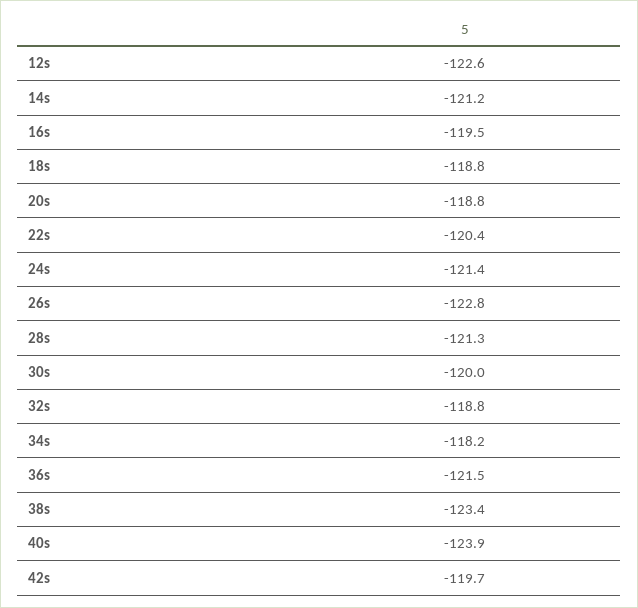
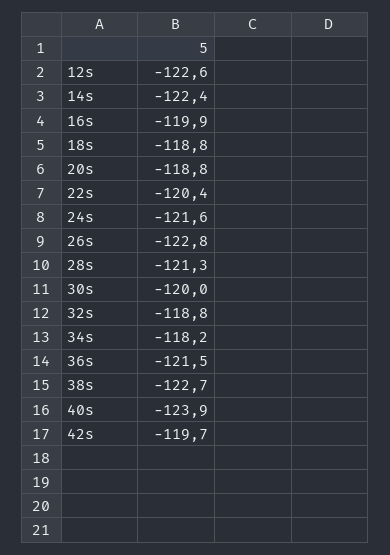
  {
    "12s": -122.6,
-   "14s": -121.2,
+   "14s": -122.4,
-   "16s": -119.5,
+   "16s": -119.9,
    "18s": -118.8,
    "20s": -118.8,
    "22s": -120.4,
-   "24s": -121.4,
+   "24s": -121.6,
    "26s": -122.8,
    "28s": -121.3,
    "30s": -120,
    "32s": -118.8,
    "34s": -118.2,
    "36s": -121.5,
-   "38s": -123.4,
+   "38s": -122.7,
    "40s": -123.9,
    "42s": -119.7
  }

